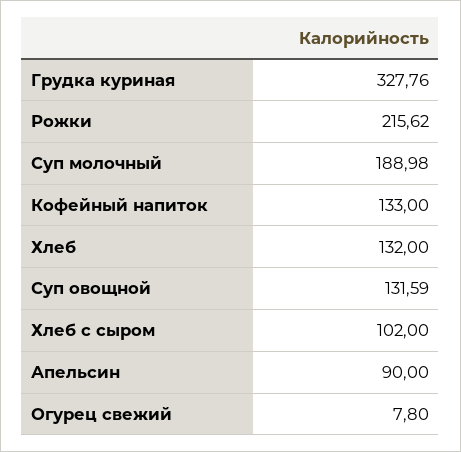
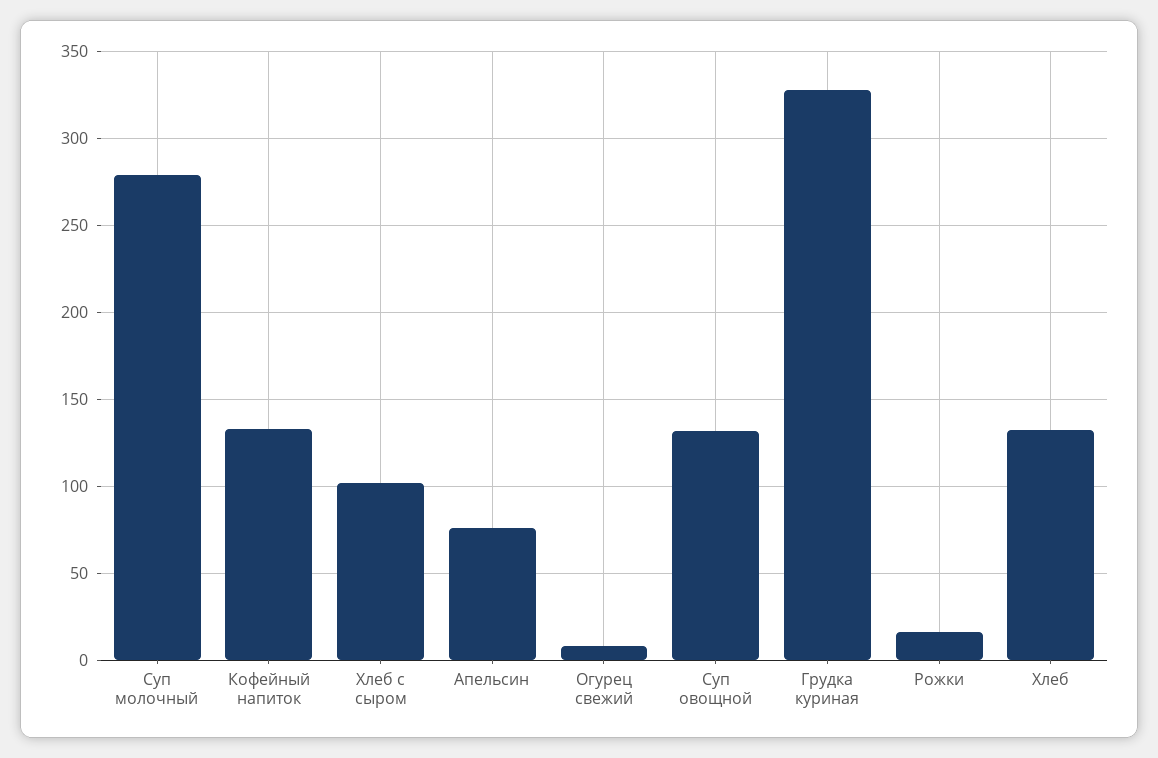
  {
    "Грудка куриная": 327.76,
-   "Рожки": 215.62,
+   "Рожки": 15,
-   "Суп молочный": 188.98,
+   "Суп молочный": 280,
    "Кофейный напиток": 133,
    "Хлеб": 132,
    "Суп овощной": 131.59,
    "Хлеб с сыром": 102,
-   "Апельсин": 90,
+   "Апельсин": 75,
    "Огурец свежий": 7.8
  }

